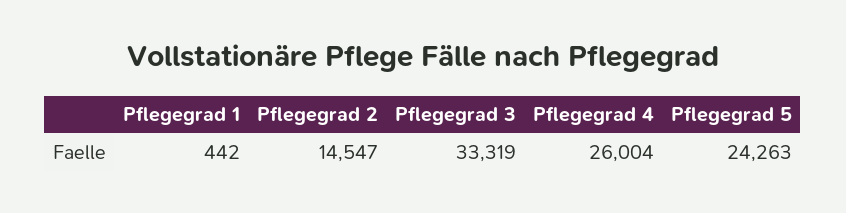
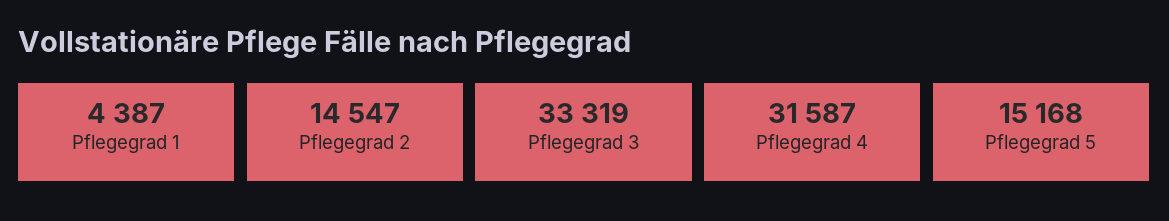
  {
-   "Pflegegrad 1": 442,
+   "Pflegegrad 1": 4387,
    "Pflegegrad 2": 14547,
    "Pflegegrad 3": 33319,
-   "Pflegegrad 4": 26004,
+   "Pflegegrad 4": 31587,
-   "Pflegegrad 5": 24263
+   "Pflegegrad 5": 15168
  }

